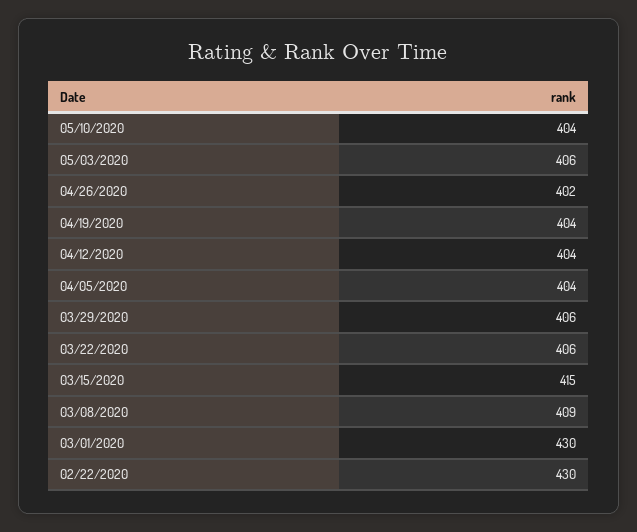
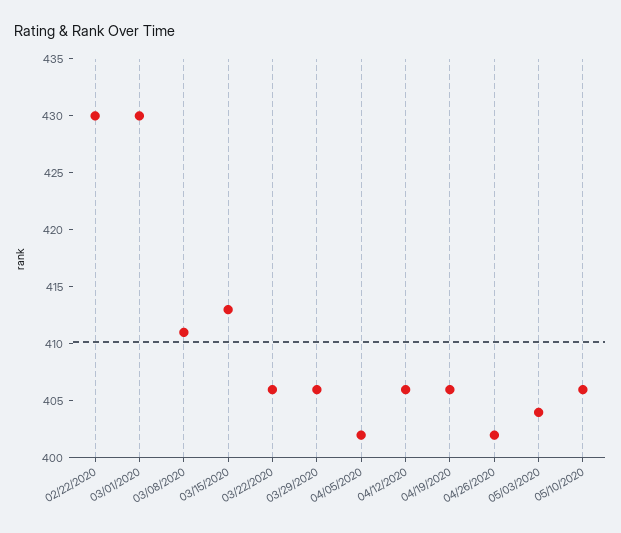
  {
-   "05/10/2020": 404,
+   "05/10/2020": 406,
-   "05/03/2020": 406,
+   "05/03/2020": 404,
    "04/26/2020": 402,
-   "04/19/2020": 404,
+   "04/19/2020": 406,
-   "04/12/2020": 404,
+   "04/12/2020": 406,
-   "04/05/2020": 404,
+   "04/05/2020": 402,
    "03/29/2020": 406,
    "03/22/2020": 406,
-   "03/15/2020": 415,
+   "03/15/2020": 413,
-   "03/08/2020": 409,
+   "03/08/2020": 411,
    "03/01/2020": 430,
    "02/22/2020": 430
  }

